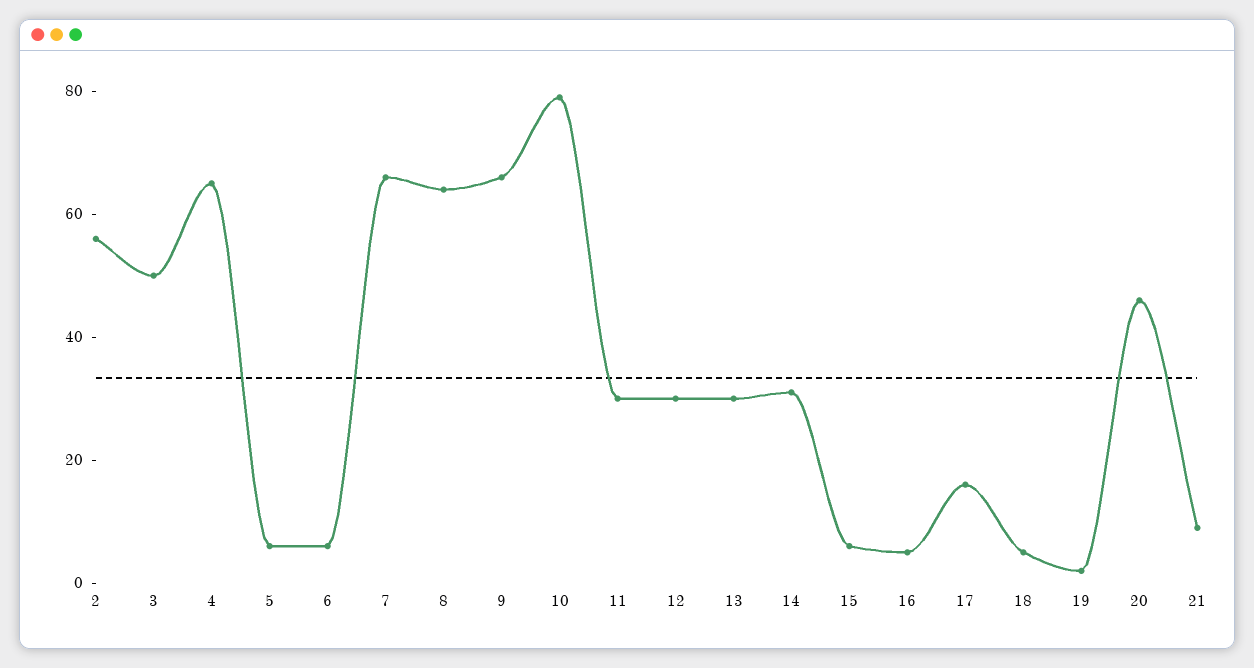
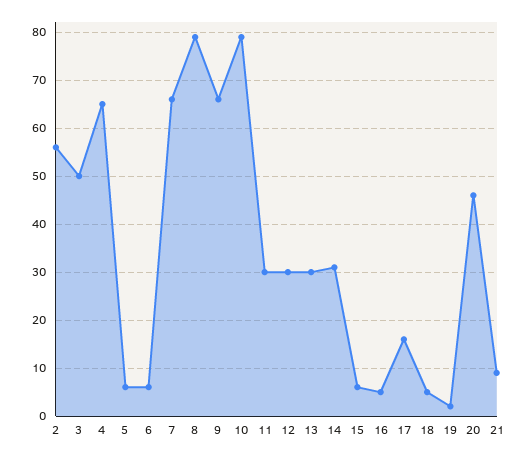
  {
    "2": 55,
    "3": 50,
    "4": 65,
    "5": 5,
    "6": 5,
    "7": 65,
-   "8": 65,
+   "8": 80,
    "9": 65,
    "10": 80,
    "11": 30,
    "12": 30,
    "13": 30,
    "14": 30,
    "15": 5,
    "16": 5,
    "17": 15,
    "18": 5,
    "19": 0,
    "20": 45,
    "21": 10
  }

